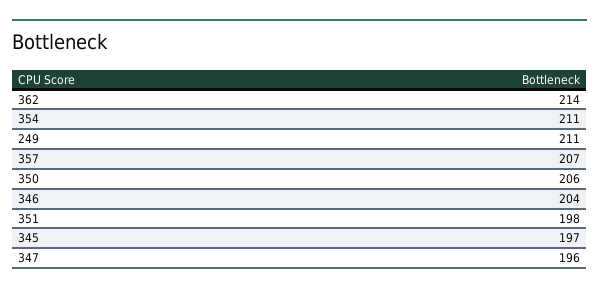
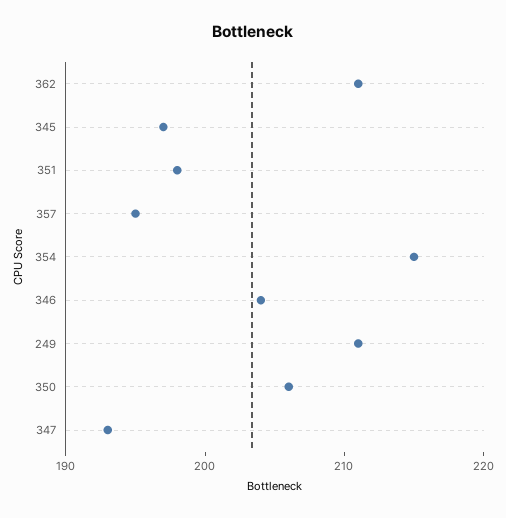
  {
-   "362": 214,
+   "362": 211,
-   "354": 211,
+   "354": 215,
    "249": 211,
-   "357": 207,
+   "357": 195,
    "350": 206,
    "346": 204,
    "351": 198,
    "345": 197,
-   "347": 196
+   "347": 193
  }

